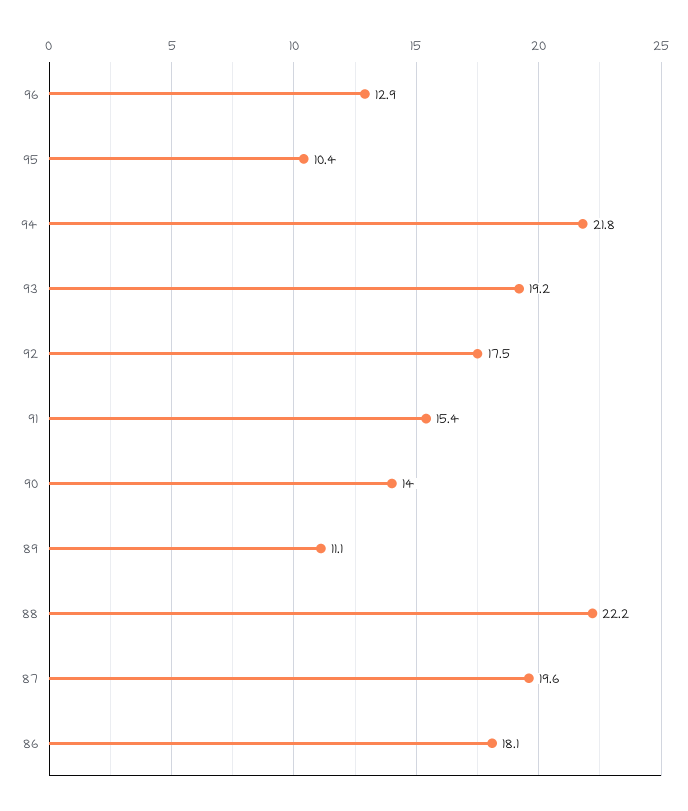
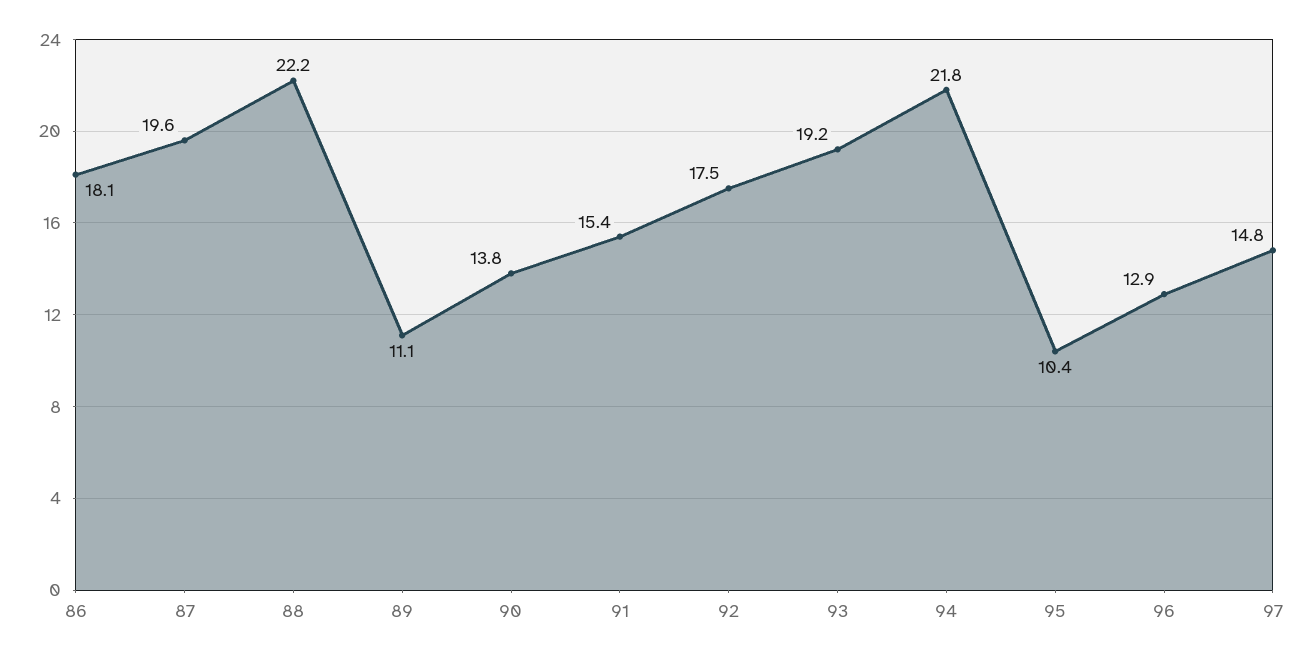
  {
    "96": 12.9,
    "95": 10.4,
    "94": 21.8,
    "93": 19.2,
    "92": 17.5,
    "91": 15.4,
-   "90": 14,
+   "90": 13.8,
    "89": 11.1,
    "88": 22.2,
    "87": 19.6,
-   "86": 18.1
+   "86": 18.1,
+   "97": 14.8
  }

